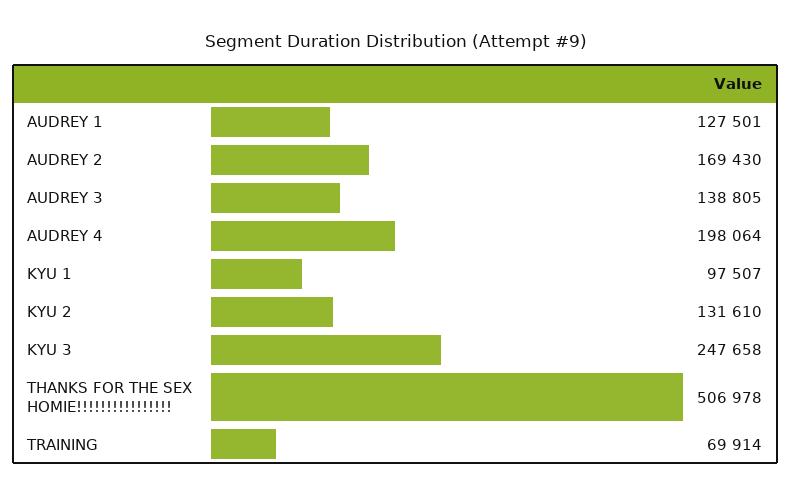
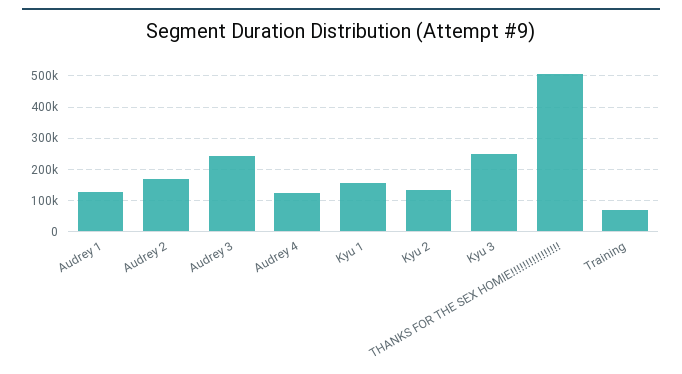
  {
    "AUDREY 1": 127501,
    "AUDREY 2": 169430,
-   "AUDREY 3": 138805,
+   "AUDREY 3": 240000,
-   "AUDREY 4": 198064,
+   "AUDREY 4": 120000,
-   "KYU 1": 97507,
+   "KYU 1": 160000,
    "KYU 2": 131610,
    "KYU 3": 247658,
    "THANKS FOR THE SEX HOMIE!!!!!!!!!!!!!!!!": 506978,
    "TRAINING": 69914
  }

